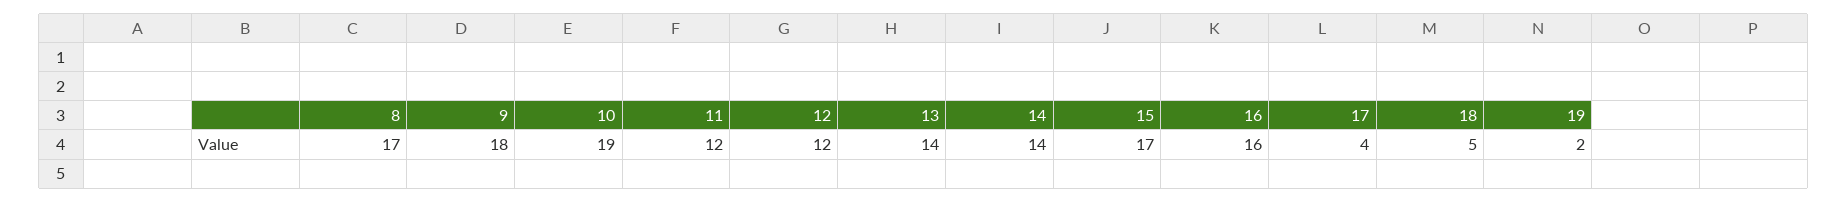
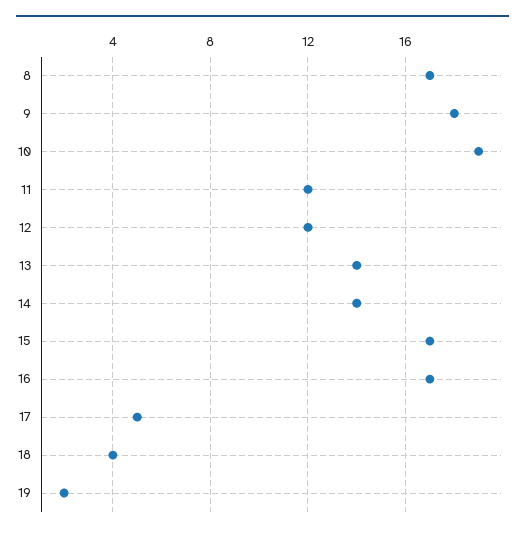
  {
    "8": 17,
    "9": 18,
    "10": 19,
    "11": 12,
    "12": 12,
    "13": 14,
    "14": 14,
    "15": 17,
-   "16": 16,
+   "16": 17,
-   "17": 4,
+   "17": 5,
-   "18": 5,
+   "18": 4,
    "19": 2
  }

